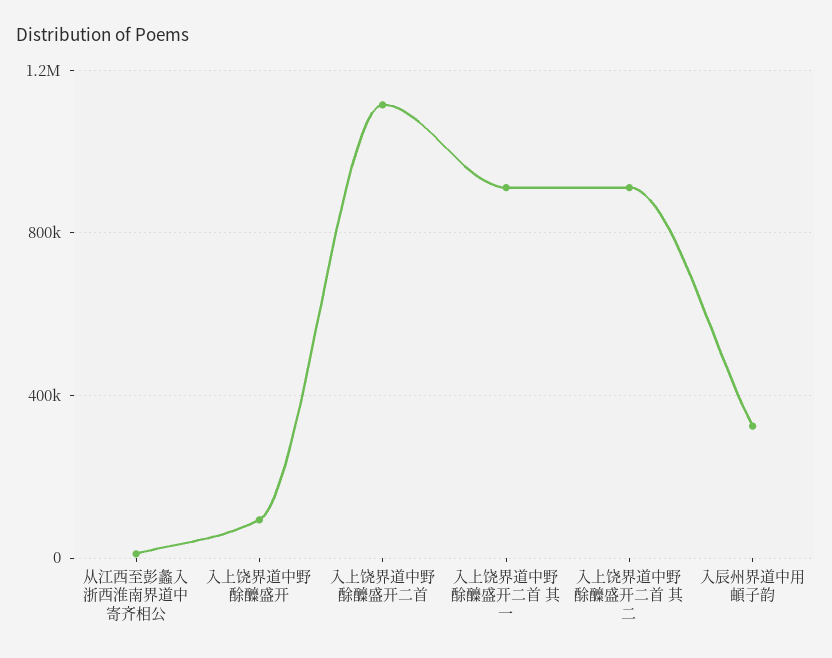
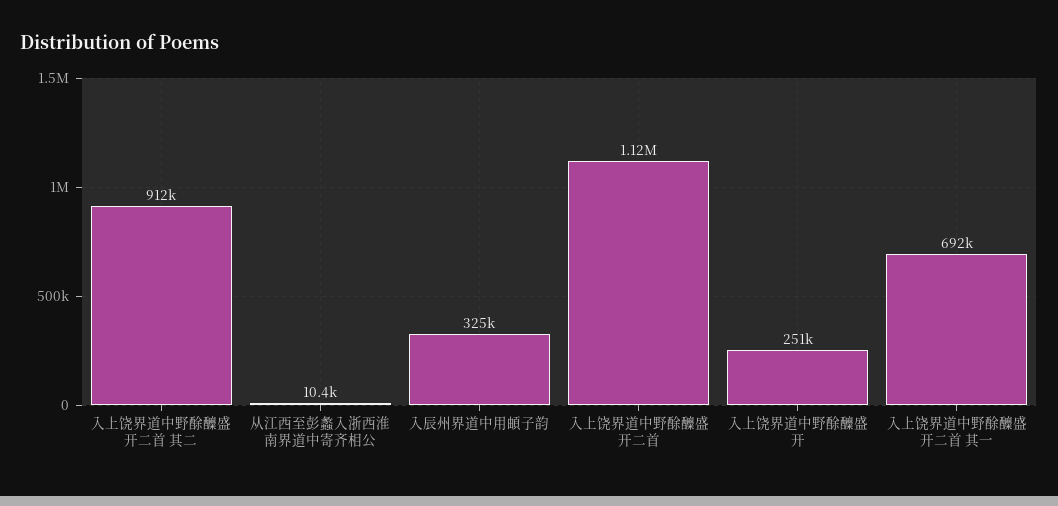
  {
    "从江西至彭蠡入浙西淮南界道中寄齐相公": 10400,
-   "入上饶界道中野酴醾盛开": 100000,
+   "入上饶界道中野酴醾盛开": 251000,
    "入上饶界道中野酴醾盛开二首": 1120000,
-   "入上饶界道中野酴醾盛开二首 其一": 900000,
+   "入上饶界道中野酴醾盛开二首 其一": 692000,
    "入上饶界道中野酴醾盛开二首 其二": 912000,
    "入辰州界道中用頔子韵": 325000
  }

